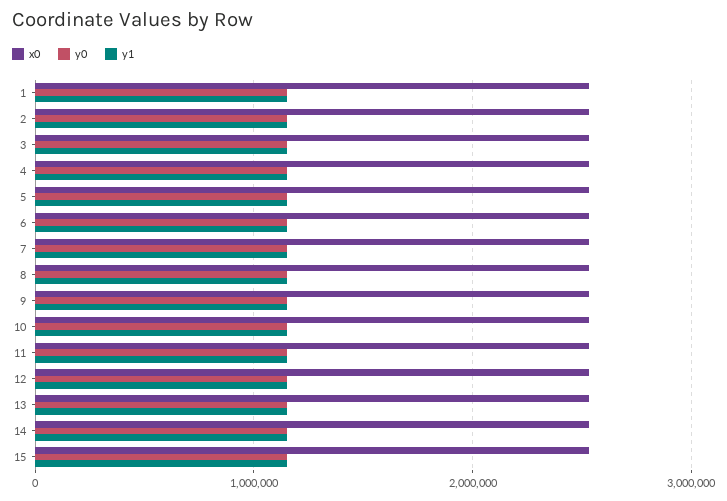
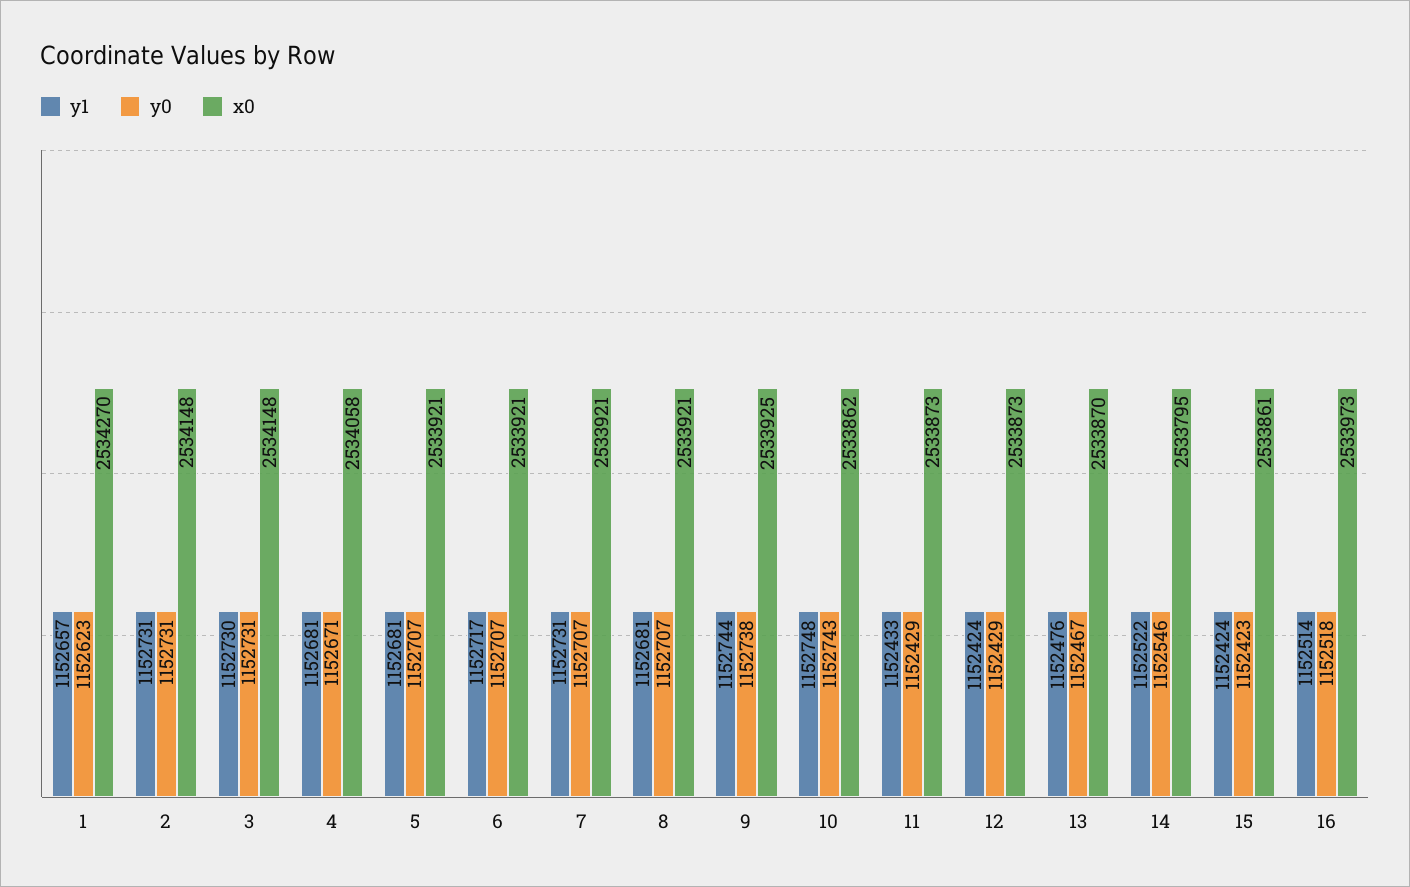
  {
    "x0": {
      "1": 2534270,
      "2": 2534148,
      "3": 2534148,
      "4": 2534058,
      "5": 2533921,
      "6": 2533921,
      "7": 2533921,
      "8": 2533921,
      "9": 2533925,
      "10": 2533862,
      "11": 2533873,
      "12": 2533873,
      "13": 2533870,
      "14": 2533795,
-     "15": 2533861
+     "15": 2533861,
+     "16": 2533973
    },
    "y0": {
      "1": 1152623,
      "2": 1152731,
      "3": 1152731,
      "4": 1152671,
      "5": 1152707,
      "6": 1152707,
      "7": 1152707,
      "8": 1152707,
      "9": 1152738,
      "10": 1152743,
      "11": 1152429,
      "12": 1152429,
      "13": 1152467,
      "14": 1152546,
-     "15": 1152423
+     "15": 1152423,
+     "16": 1152518
    },
    "y1": {
      "1": 1152657,
      "2": 1152731,
      "3": 1152730,
      "4": 1152681,
      "5": 1152681,
      "6": 1152717,
      "7": 1152731,
      "8": 1152681,
      "9": 1152744,
      "10": 1152748,
      "11": 1152433,
      "12": 1152424,
      "13": 1152476,
      "14": 1152522,
-     "15": 1152424
+     "15": 1152424,
+     "16": 1152514
    }
  }

